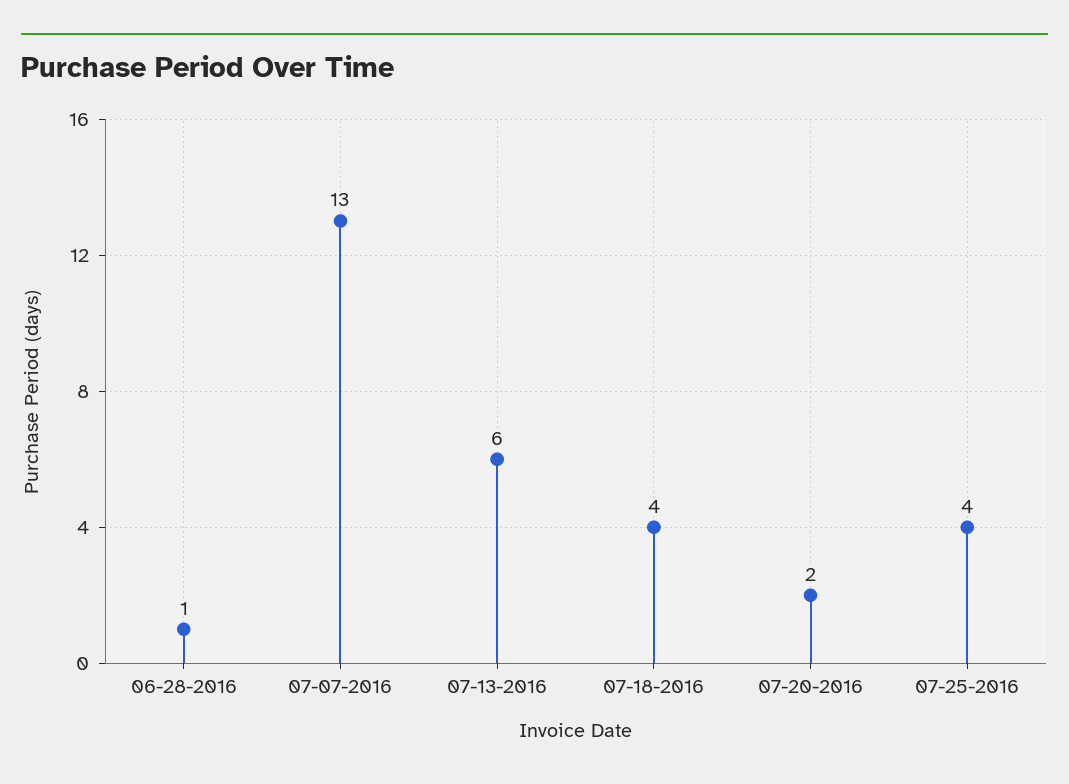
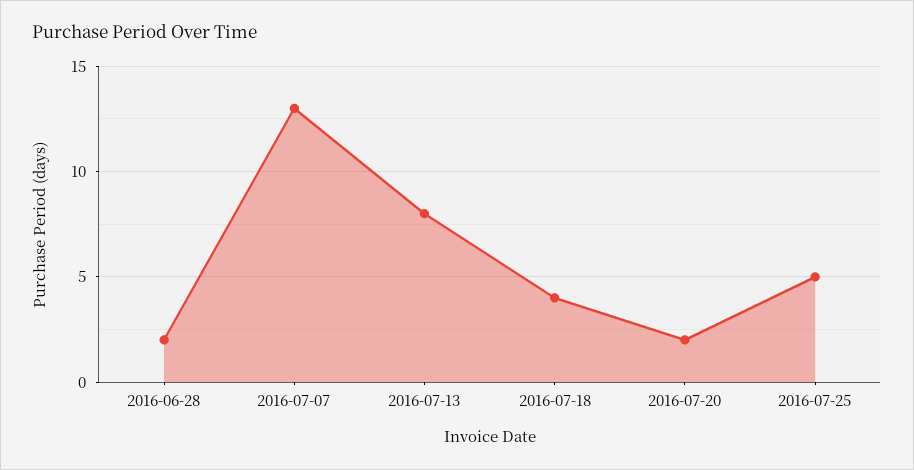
  {
-   "06-28-2016": 1,
+   "06-28-2016": 2,
    "07-07-2016": 13,
-   "07-13-2016": 6,
+   "07-13-2016": 8,
    "07-18-2016": 4,
    "07-20-2016": 2,
-   "07-25-2016": 4
+   "07-25-2016": 5
  }

